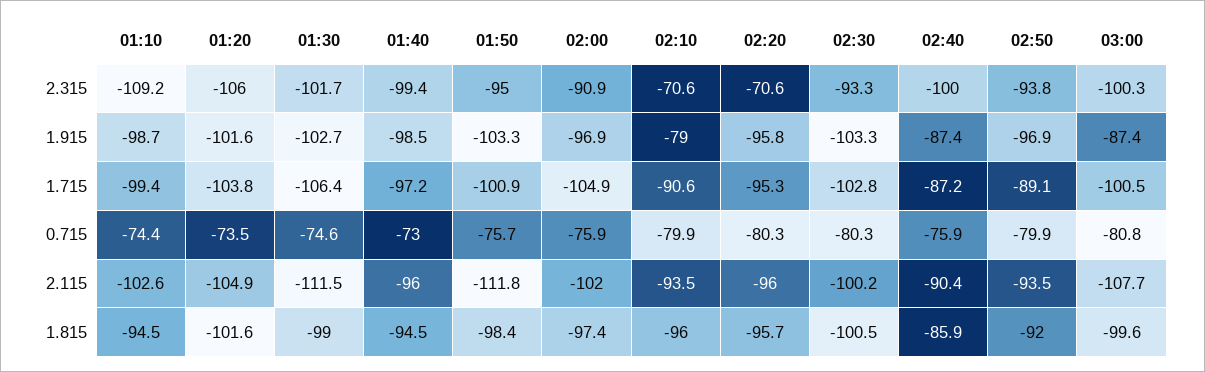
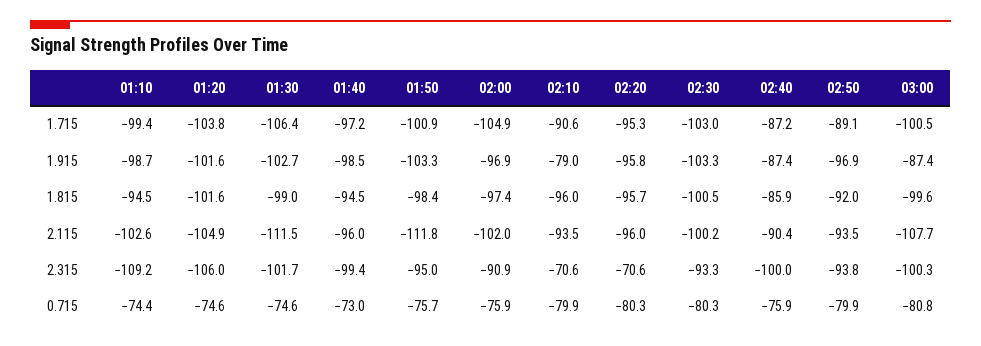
  {
    "01:10": {
      "2.315": -109.2,
      "1.915": -98.7,
      "1.715": -99.4,
      "0.715": -74.4,
      "2.115": -102.6,
      "1.815": -94.5
    },
    "01:20": {
      "2.315": -106,
      "1.915": -101.6,
      "1.715": -103.8,
-     "0.715": -73.5,
+     "0.715": -74.6,
      "2.115": -104.9,
      "1.815": -101.6
    },
    "01:30": {
      "2.315": -101.7,
      "1.915": -102.7,
      "1.715": -106.4,
      "0.715": -74.6,
      "2.115": -111.5,
      "1.815": -99
    },
    "01:40": {
      "2.315": -99.4,
      "1.915": -98.5,
      "1.715": -97.2,
      "0.715": -73,
      "2.115": -96,
      "1.815": -94.5
    },
    "01:50": {
      "2.315": -95,
      "1.915": -103.3,
      "1.715": -100.9,
      "0.715": -75.7,
      "2.115": -111.8,
      "1.815": -98.4
    },
    "02:00": {
      "2.315": -90.9,
      "1.915": -96.9,
      "1.715": -104.9,
      "0.715": -75.9,
      "2.115": -102,
      "1.815": -97.4
    },
    "02:10": {
      "2.315": -70.6,
      "1.915": -79,
      "1.715": -90.6,
      "0.715": -79.9,
      "2.115": -93.5,
      "1.815": -96
    },
    "02:20": {
      "2.315": -70.6,
      "1.915": -95.8,
      "1.715": -95.3,
      "0.715": -80.3,
      "2.115": -96,
      "1.815": -95.7
    },
    "02:30": {
      "2.315": -93.3,
      "1.915": -103.3,
-     "1.715": -102.8,
+     "1.715": -103,
      "0.715": -80.3,
      "2.115": -100.2,
      "1.815": -100.5
    },
    "02:40": {
      "2.315": -100,
      "1.915": -87.4,
      "1.715": -87.2,
      "0.715": -75.9,
      "2.115": -90.4,
      "1.815": -85.9
    },
    "02:50": {
      "2.315": -93.8,
      "1.915": -96.9,
      "1.715": -89.1,
      "0.715": -79.9,
      "2.115": -93.5,
      "1.815": -92
    },
    "03:00": {
      "2.315": -100.3,
      "1.915": -87.4,
      "1.715": -100.5,
      "0.715": -80.8,
      "2.115": -107.7,
      "1.815": -99.6
    }
  }

